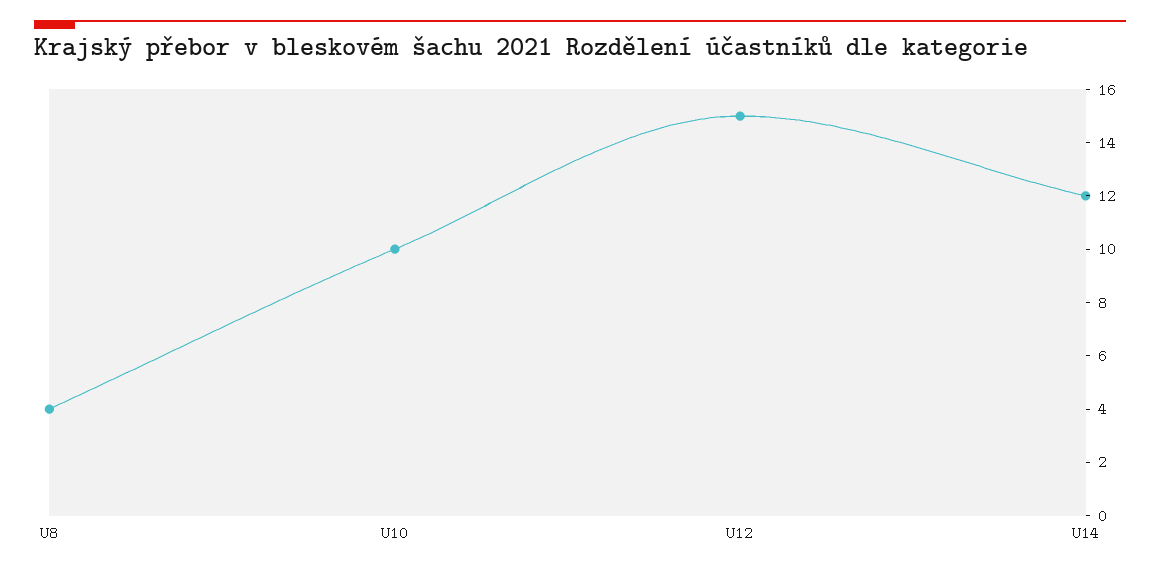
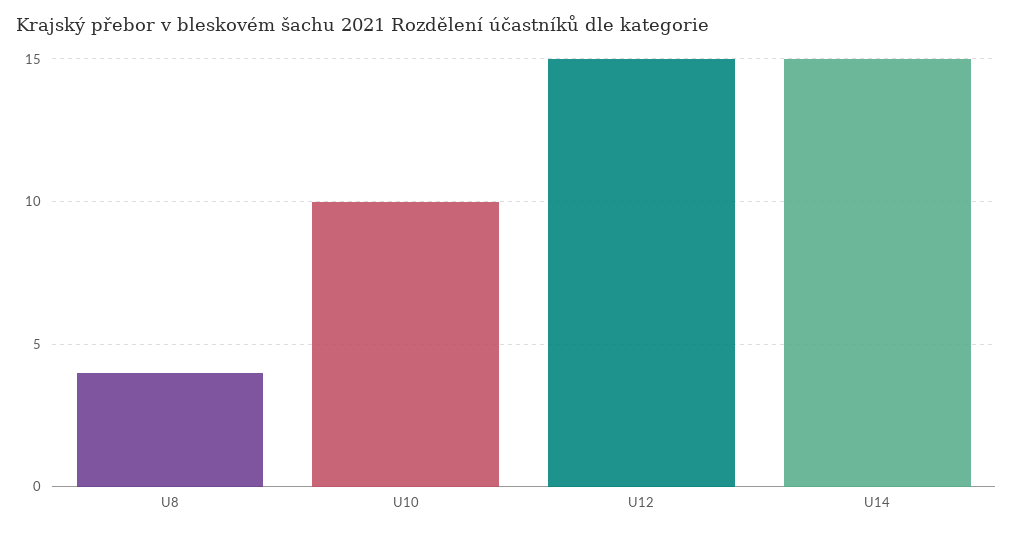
  {
    "U8": 4,
    "U10": 10,
    "U12": 15,
-   "U14": 12
+   "U14": 15
  }

